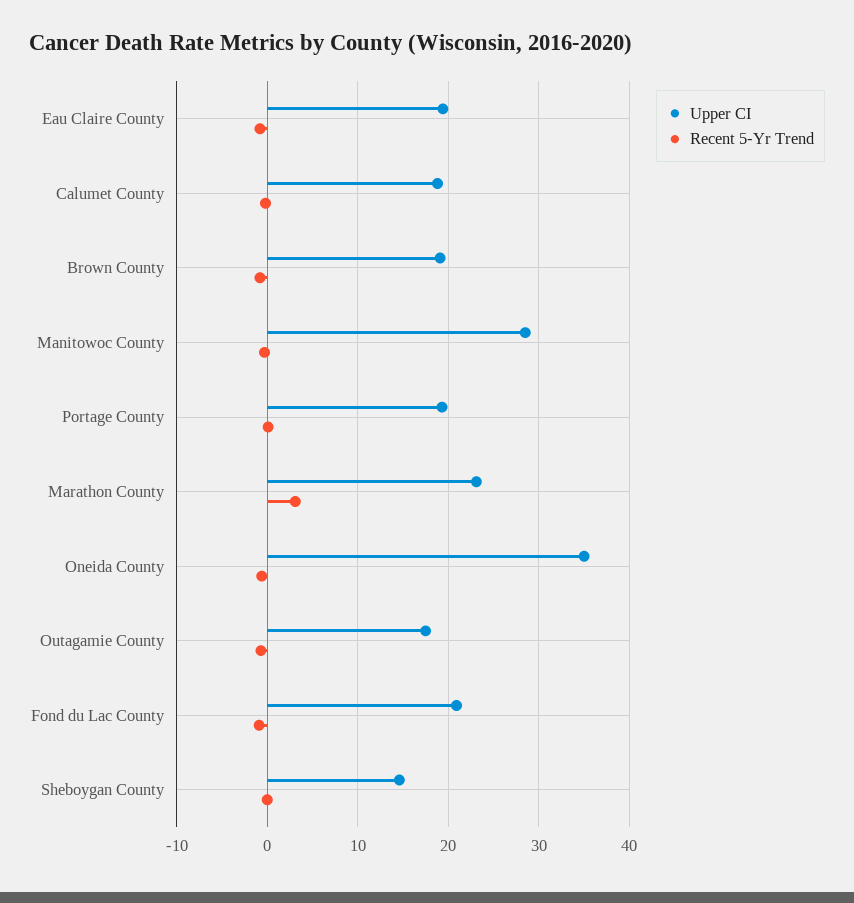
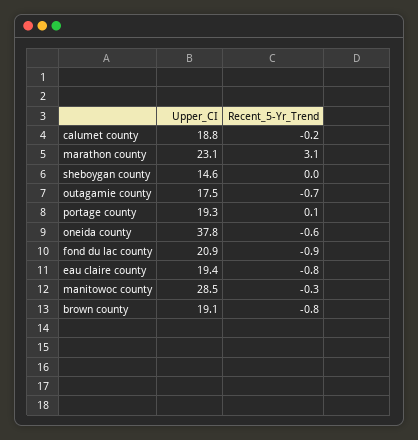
  {
    "Upper CI": {
      "Eau Claire County": 19.4,
      "Calumet County": 18.8,
      "Brown County": 19.1,
      "Manitowoc County": 28.5,
      "Portage County": 19.3,
      "Marathon County": 23.1,
-     "Oneida County": 35,
+     "Oneida County": 37.8,
      "Outagamie County": 17.5,
      "Fond du Lac County": 20.9,
      "Sheboygan County": 14.6
    },
    "Recent 5-Yr Trend": {
      "Eau Claire County": -0.8,
      "Calumet County": -0.2,
      "Brown County": -0.8,
      "Manitowoc County": -0.3,
      "Portage County": 0.1,
      "Marathon County": 3.1,
      "Oneida County": -0.6,
      "Outagamie County": -0.7,
      "Fond du Lac County": -0.9,
      "Sheboygan County": 0
    }
  }

